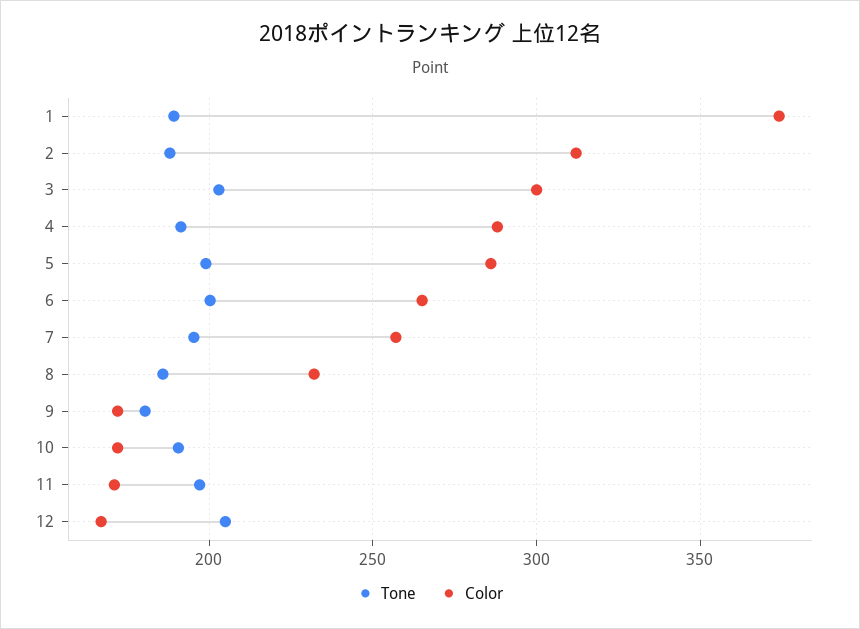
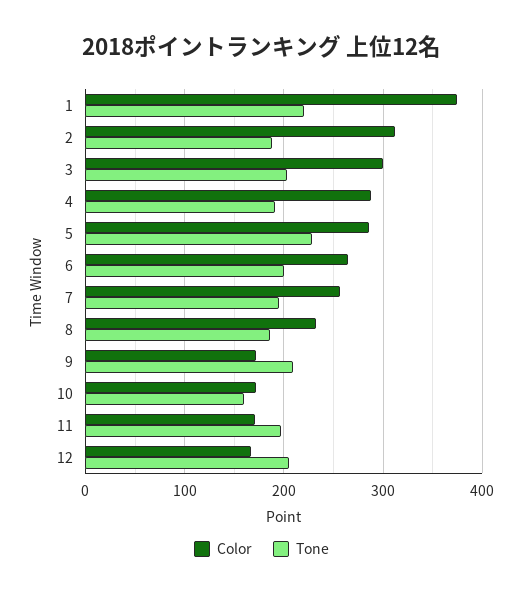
  {
    "Tone": {
-     "1": 190,
+     "1": 220,
      "2": 190,
      "3": 205,
      "4": 190,
-     "5": 200,
+     "5": 230,
      "6": 200,
      "7": 195,
      "8": 185,
-     "9": 180,
+     "9": 210,
-     "10": 190,
+     "10": 160,
      "11": 195,
      "12": 205
    },
    "Color": {
      "1": 375,
      "2": 310,
      "3": 300,
      "4": 290,
      "5": 285,
      "6": 265,
      "7": 255,
      "8": 230,
      "9": 170,
      "10": 170,
      "11": 170,
      "12": 165
    }
  }

